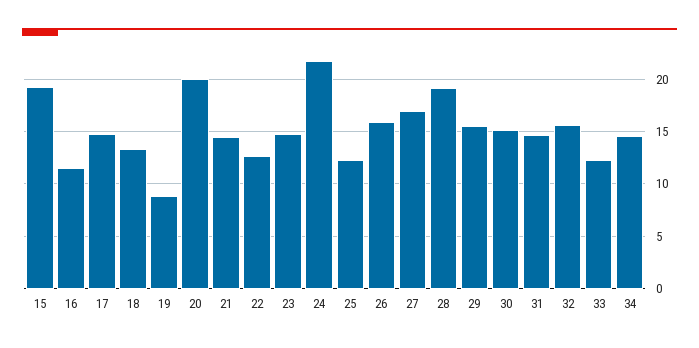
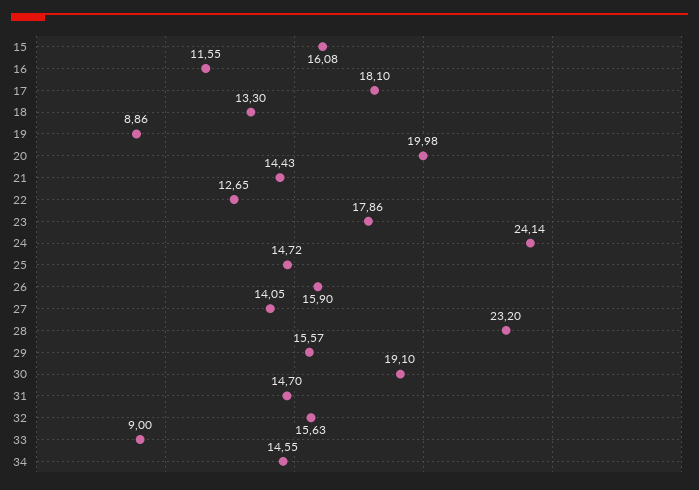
  {
-   "15": 19,
+   "15": 16.08,
    "16": 11.55,
-   "17": 15,
+   "17": 18.1,
    "18": 13.3,
    "19": 8.86,
    "20": 19.98,
    "21": 14.43,
    "22": 12.65,
-   "23": 15,
+   "23": 17.86,
-   "24": 22,
+   "24": 24.14,
-   "25": 12,
+   "25": 14.72,
    "26": 15.9,
-   "27": 17,
+   "27": 14.05,
-   "28": 19,
+   "28": 23.2,
    "29": 15.57,
-   "30": 15,
+   "30": 19.1,
    "31": 14.7,
    "32": 15.63,
-   "33": 12,
+   "33": 9,
    "34": 14.55
  }

